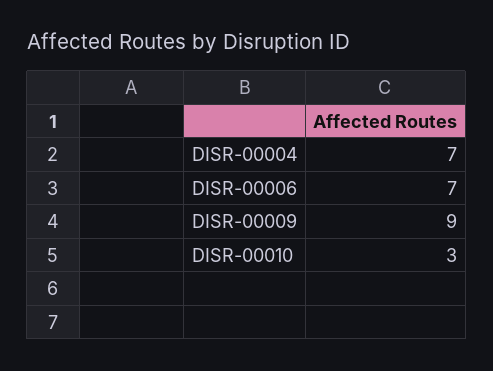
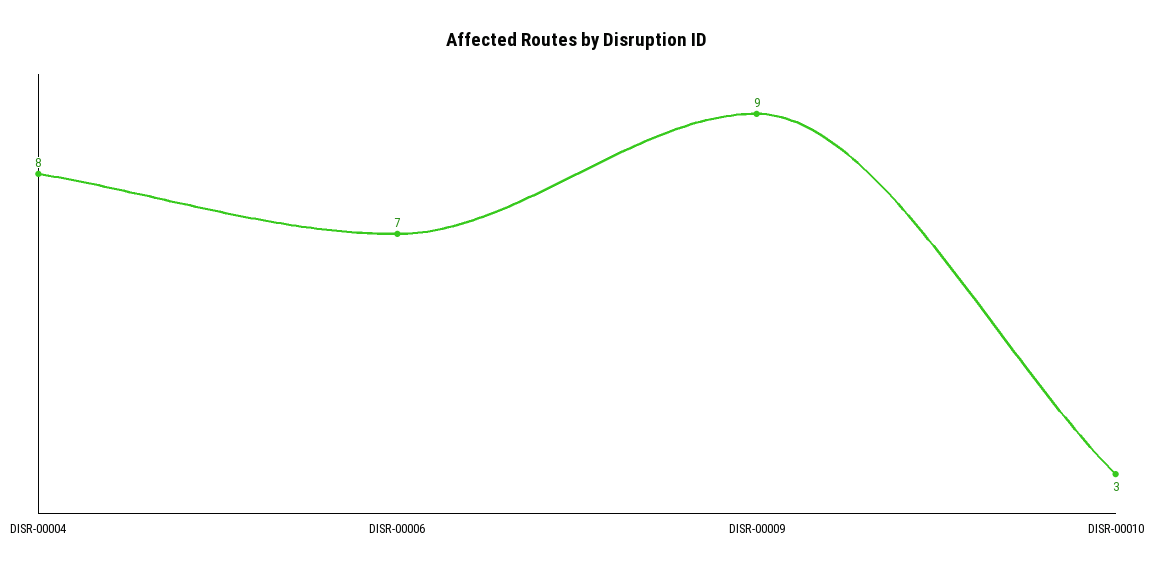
  {
-   "DISR-00004": 7,
+   "DISR-00004": 8,
    "DISR-00006": 7,
    "DISR-00009": 9,
    "DISR-00010": 3
  }

